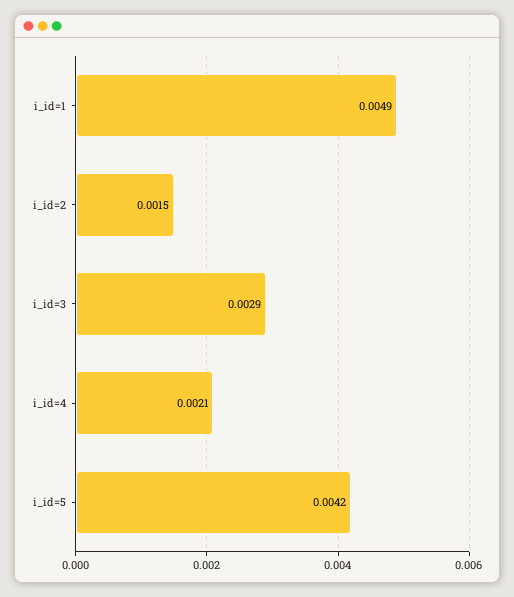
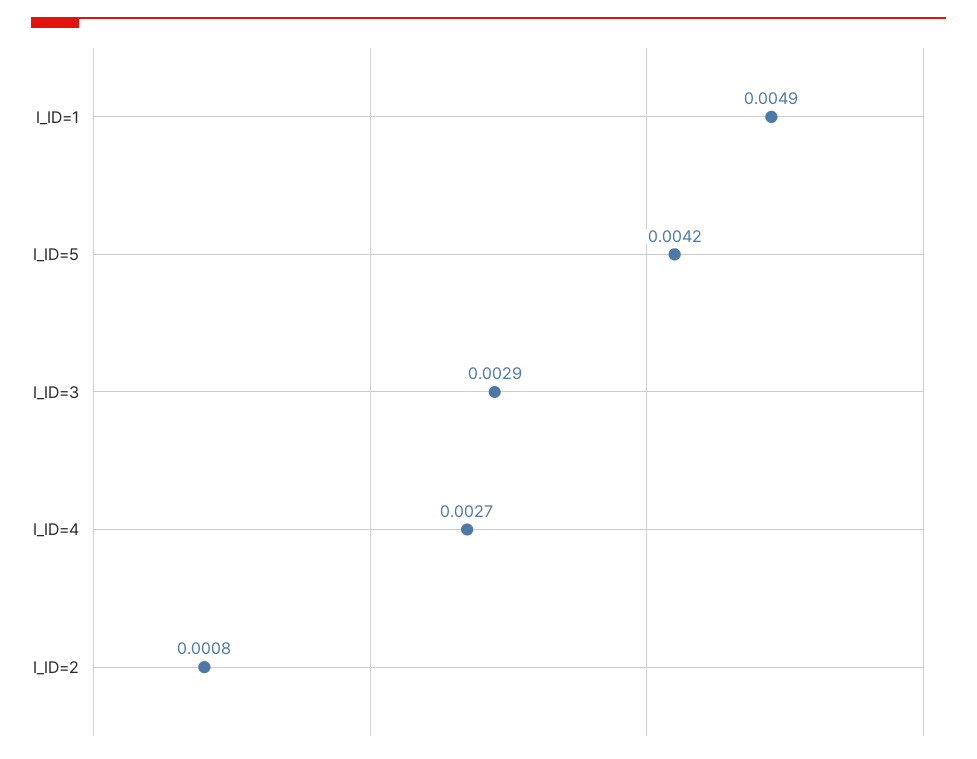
  {
    "i_id=1": 0.0049,
-   "i_id=2": 0.0015,
+   "i_id=2": 0.0008,
    "i_id=3": 0.0029,
-   "i_id=4": 0.0021,
+   "i_id=4": 0.0027,
    "i_id=5": 0.0042
  }

